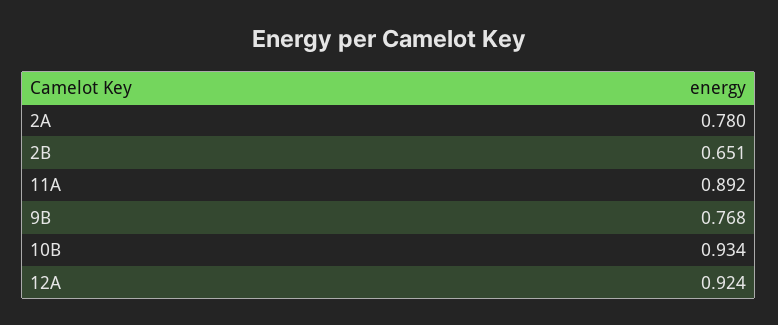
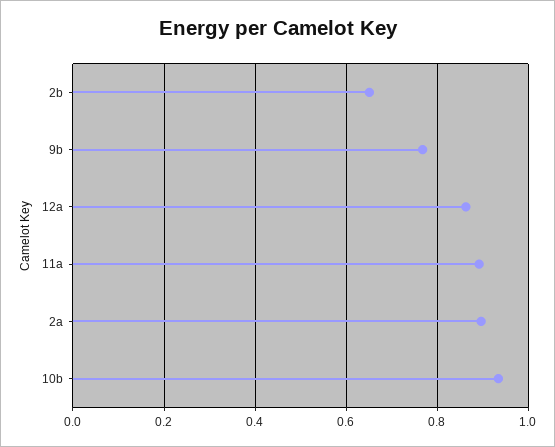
  {
-   "2A": 0.78,
+   "2A": 0.9,
    "2B": 0.651,
    "11A": 0.892,
    "9B": 0.768,
    "10B": 0.934,
-   "12A": 0.924
+   "12A": 0.86
  }

